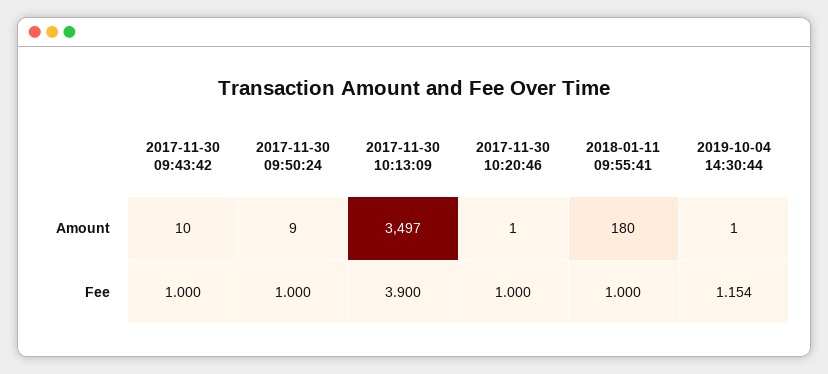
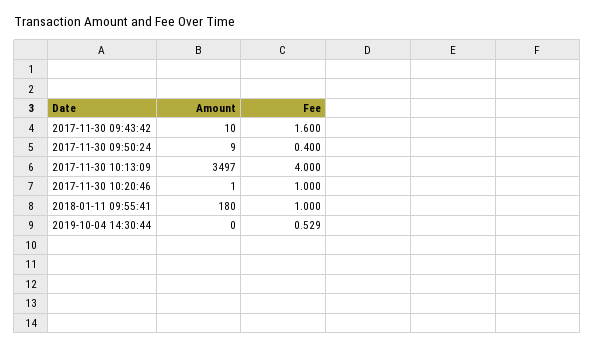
  {
    "2017-11-30 09:43:42": {
      "Amount": 10,
-     "Fee": 1
+     "Fee": 1.6
    },
    "2017-11-30 09:50:24": {
      "Amount": 9,
-     "Fee": 1
+     "Fee": 0.4
    },
    "2017-11-30 10:13:09": {
      "Amount": 3497,
-     "Fee": 3.9
+     "Fee": 4
    },
    "2017-11-30 10:20:46": {
      "Amount": 1,
      "Fee": 1
    },
    "2018-01-11 09:55:41": {
      "Amount": 180,
      "Fee": 1
    },
    "2019-10-04 14:30:44": {
-     "Amount": 1,
+     "Amount": 0,
-     "Fee": 1.154
+     "Fee": 0.529
    }
  }

